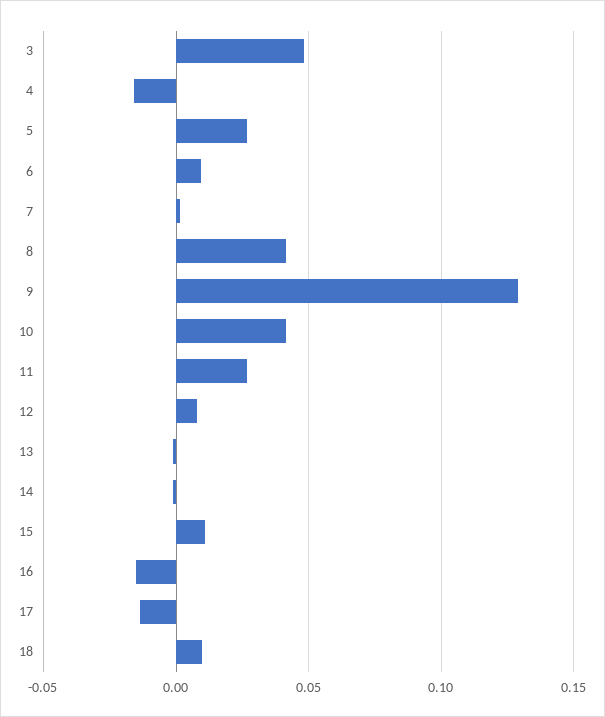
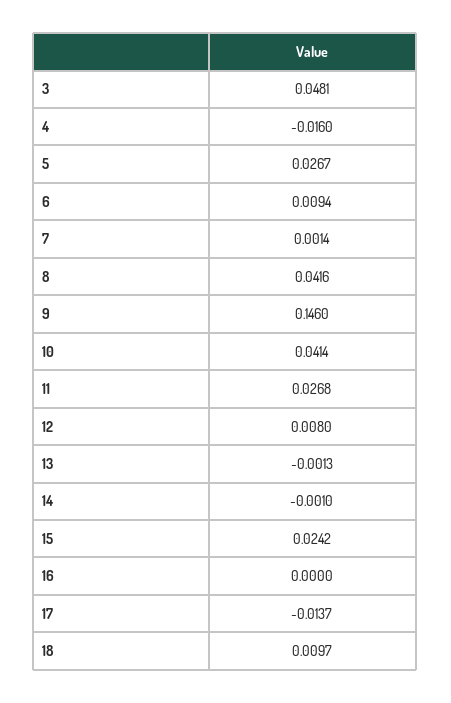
  {
    "3": 0.0481,
    "4": -0.016,
    "5": 0.0267,
    "6": 0.0094,
    "7": 0.0014,
    "8": 0.0416,
-   "9": 0.13,
+   "9": 0.146,
    "10": 0.0414,
    "11": 0.0268,
    "12": 0.008,
    "13": -0.0013,
    "14": -0.001,
-   "15": 0.01,
+   "15": 0.0242,
-   "16": -0.015,
+   "16": 0,
    "17": -0.0137,
    "18": 0.0097
  }

